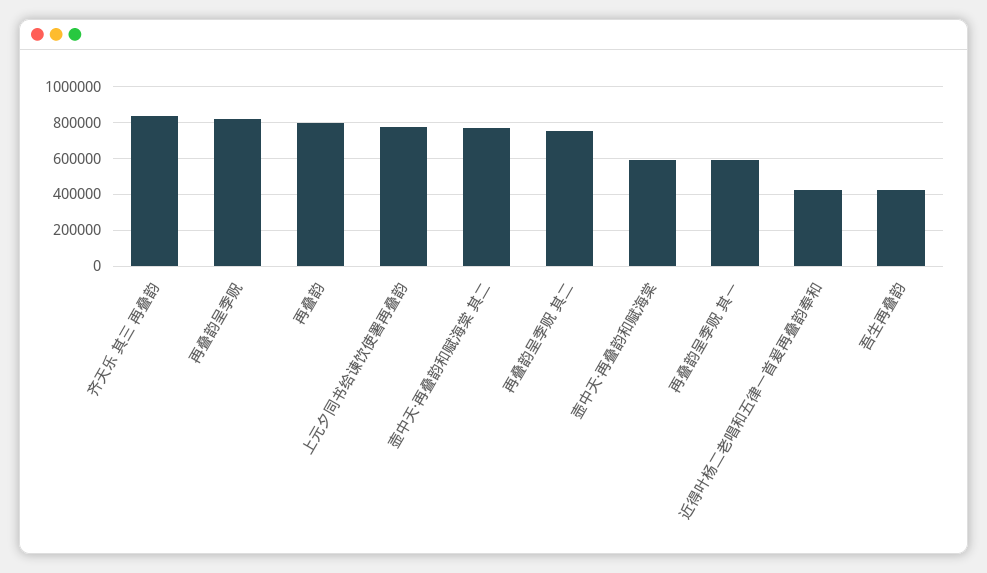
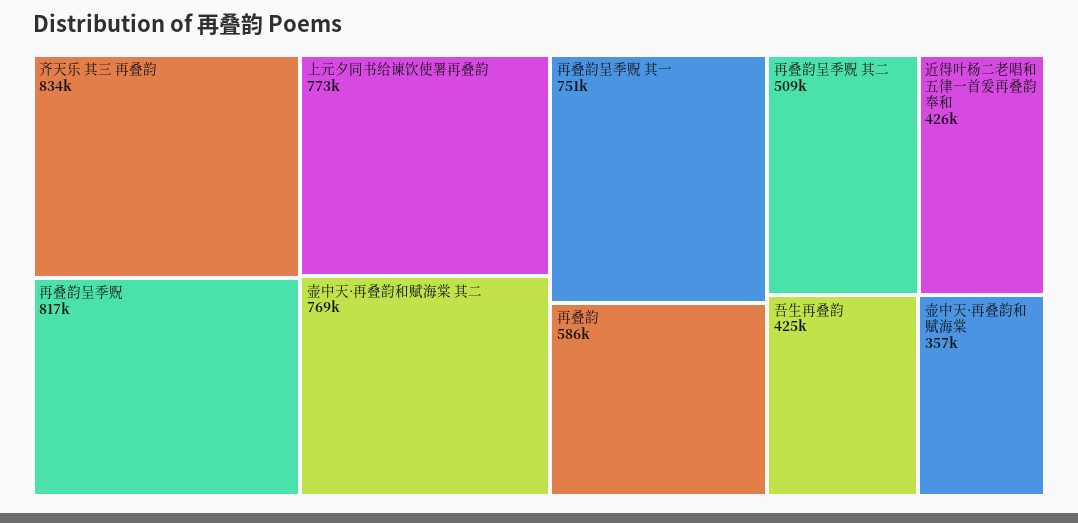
  {
    "齐天乐 其三 再叠韵": 834000,
    "再叠韵呈季贶": 817000,
-   "再叠韵": 800000,
+   "再叠韵": 586000,
    "上元夕同书给谏饮使署再叠韵": 773000,
    "壶中天·再叠韵和赋海棠 其二": 769000,
-   "再叠韵呈季贶 其二": 750000,
+   "再叠韵呈季贶 其二": 509000,
-   "壶中天·再叠韵和赋海棠": 600000,
+   "壶中天·再叠韵和赋海棠": 357000,
-   "再叠韵呈季贶 其一": 600000,
+   "再叠韵呈季贶 其一": 751000,
    "近得叶杨二老唱和五律一首爰再叠韵奉和": 426000,
    "吾生再叠韵": 425000
  }

